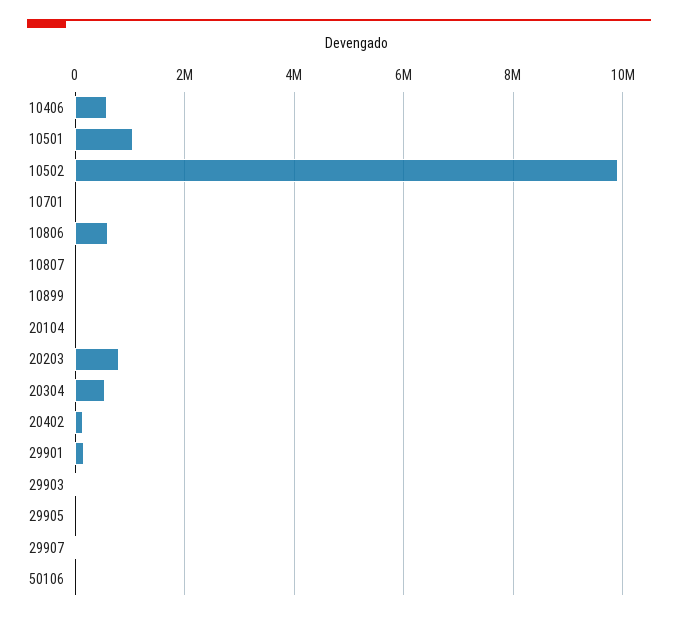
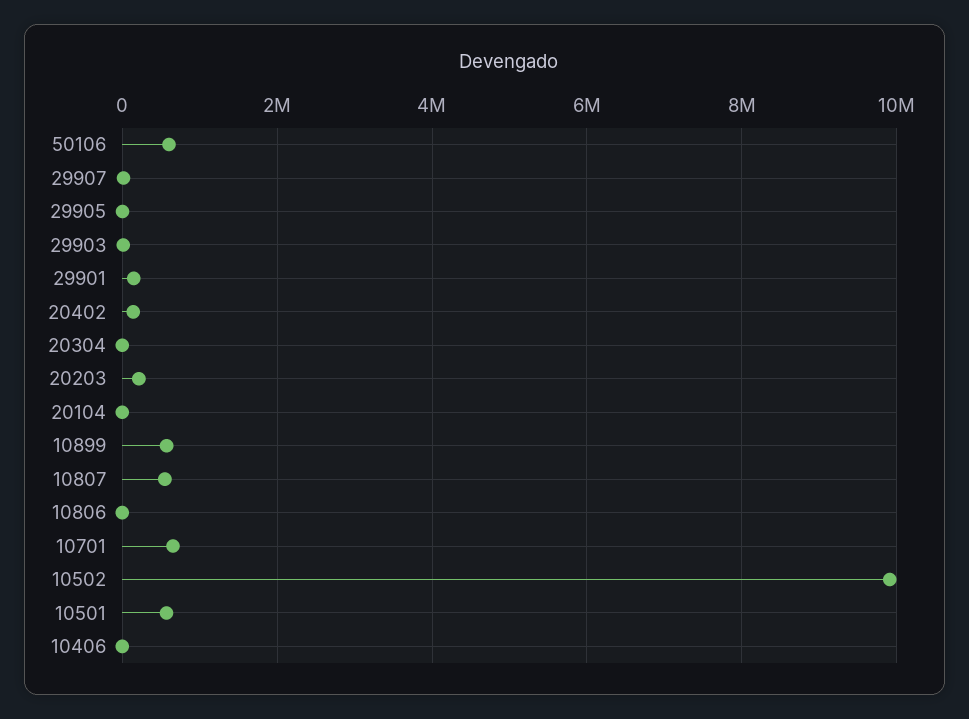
  {
-   "10406": 600000,
+   "10406": 0,
-   "10501": 1000000,
+   "10501": 600000,
    "10502": 10000000,
-   "10701": 0,
+   "10701": 600000,
-   "10806": 600000,
+   "10806": 0,
-   "10807": 0,
+   "10807": 600000,
-   "10899": 0,
+   "10899": 600000,
    "20104": 0,
-   "20203": 800000,
+   "20203": 200000,
-   "20304": 600000,
+   "20304": 0,
    "20402": 200000,
    "29901": 200000,
    "29903": 0,
    "29905": 0,
    "29907": 0,
-   "50106": 0
+   "50106": 600000
  }

